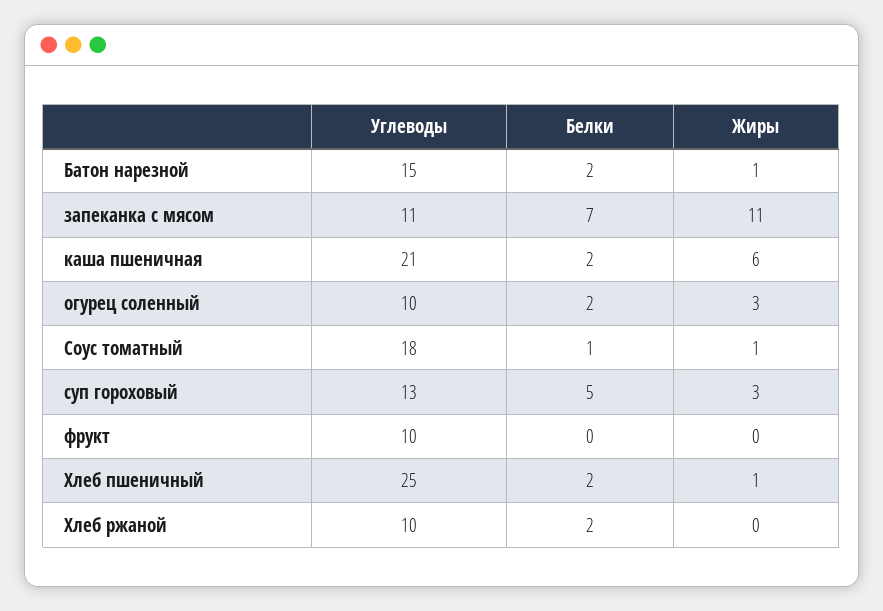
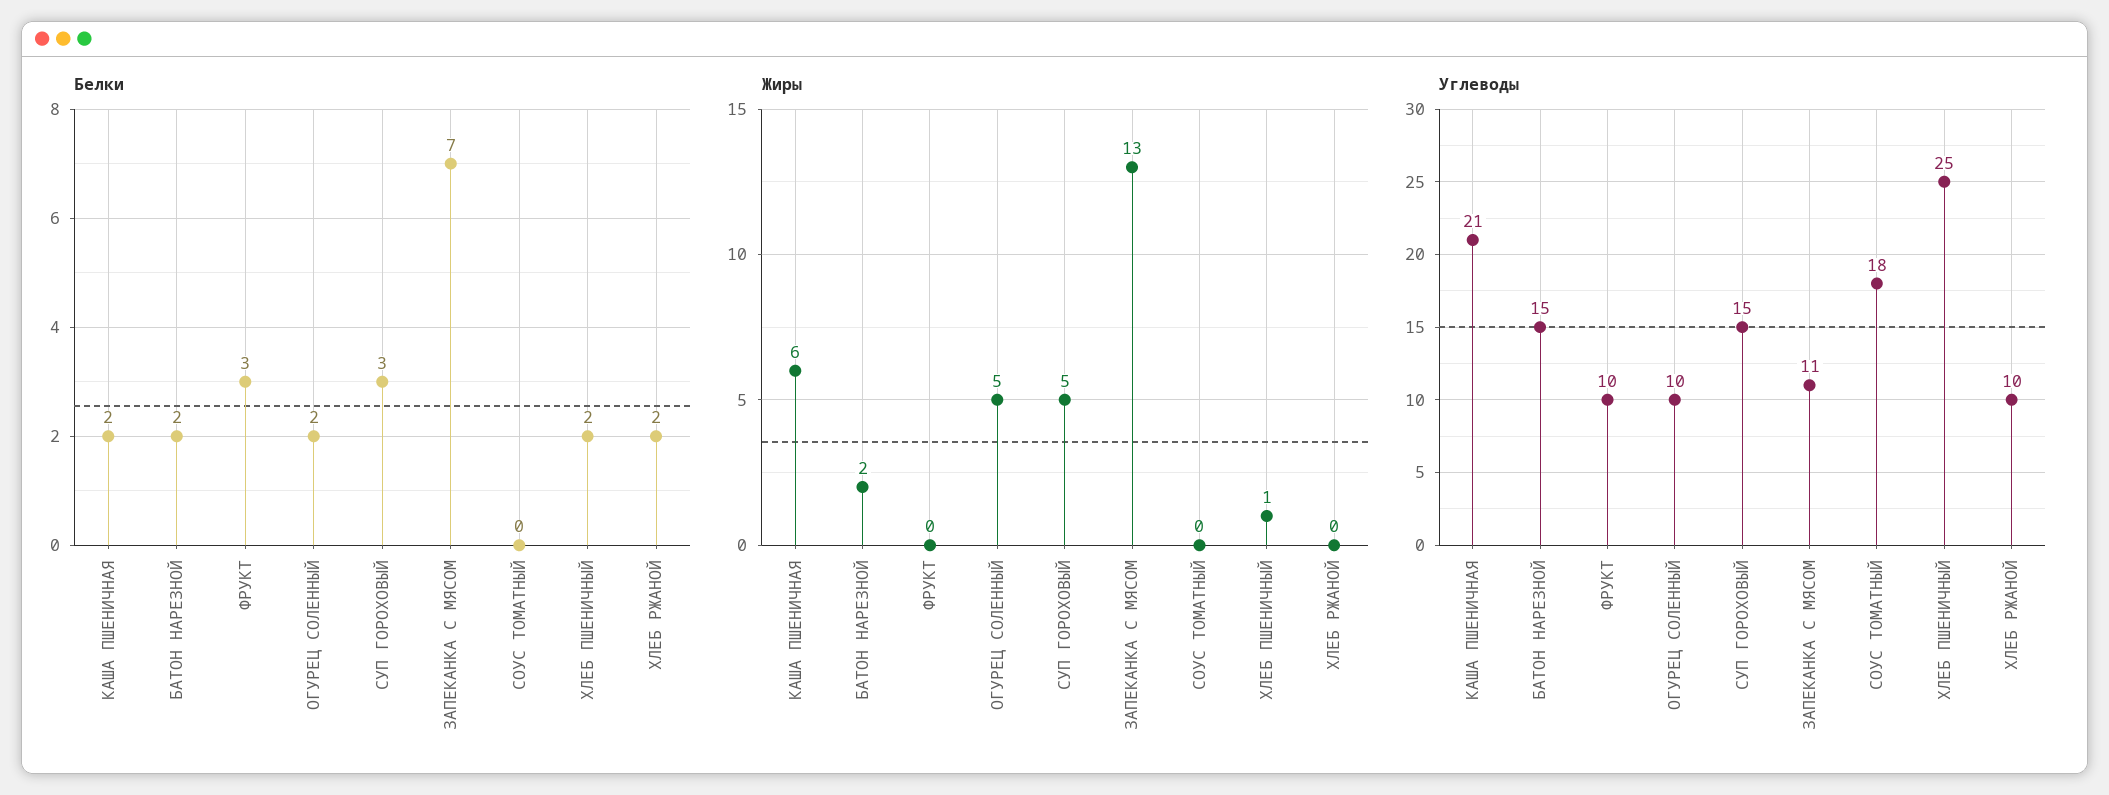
  {
    "Углеводы": {
      "Батон нарезной": 15,
      "запеканка с мясом": 11,
      "каша пшеничная": 21,
      "огурец соленный": 10,
      "Соус томатный": 18,
-     "суп гороховый": 13,
+     "суп гороховый": 15,
      "фрукт": 10,
      "Хлеб пшеничный": 25,
      "Хлеб ржаной": 10
    },
    "Белки": {
      "Батон нарезной": 2,
      "запеканка с мясом": 7,
      "каша пшеничная": 2,
      "огурец соленный": 2,
-     "Соус томатный": 1,
+     "Соус томатный": 0,
-     "суп гороховый": 5,
+     "суп гороховый": 3,
-     "фрукт": 0,
+     "фрукт": 3,
      "Хлеб пшеничный": 2,
      "Хлеб ржаной": 2
    },
    "Жиры": {
-     "Батон нарезной": 1,
+     "Батон нарезной": 2,
-     "запеканка с мясом": 11,
+     "запеканка с мясом": 13,
      "каша пшеничная": 6,
-     "огурец соленный": 3,
+     "огурец соленный": 5,
-     "Соус томатный": 1,
+     "Соус томатный": 0,
-     "суп гороховый": 3,
+     "суп гороховый": 5,
      "фрукт": 0,
      "Хлеб пшеничный": 1,
      "Хлеб ржаной": 0
    }
  }

